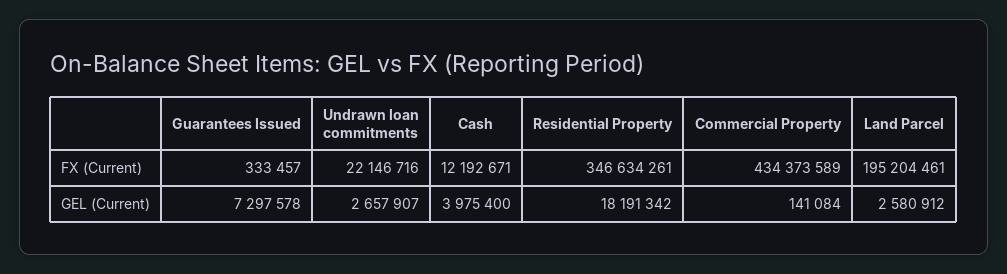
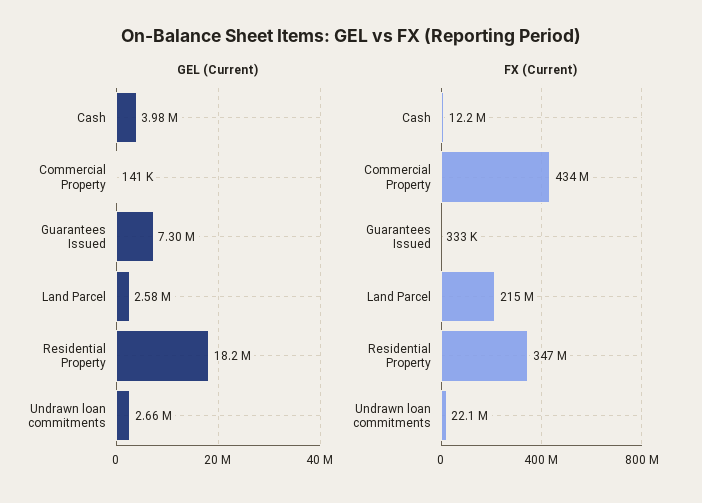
  {
    "FX (Current)": {
      "Guarantees Issued": 333457,
      "Undrawn loan commitments": 22146716,
      "Cash": 12192671,
      "Residential Property": 346634261,
      "Commercial Property": 434373589,
-     "Land Parcel": 195204461
+     "Land Parcel": 215000000
    },
    "GEL (Current)": {
      "Guarantees Issued": 7297578,
      "Undrawn loan commitments": 2657907,
      "Cash": 3975400,
      "Residential Property": 18191342,
      "Commercial Property": 141084,
      "Land Parcel": 2580912
    }
  }

